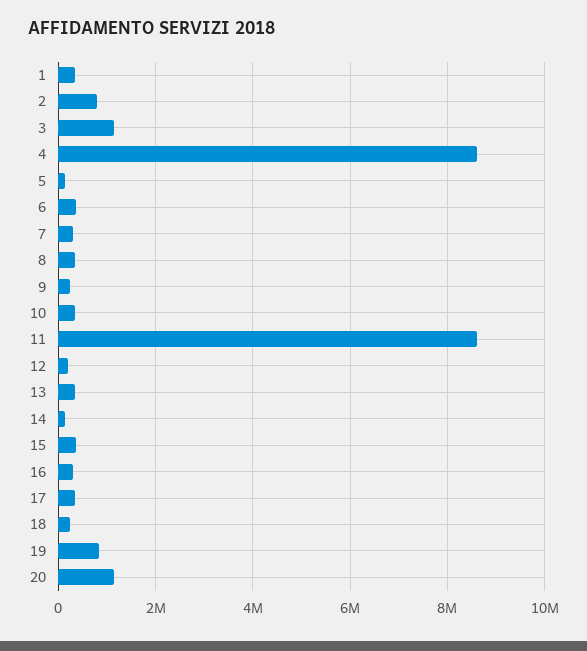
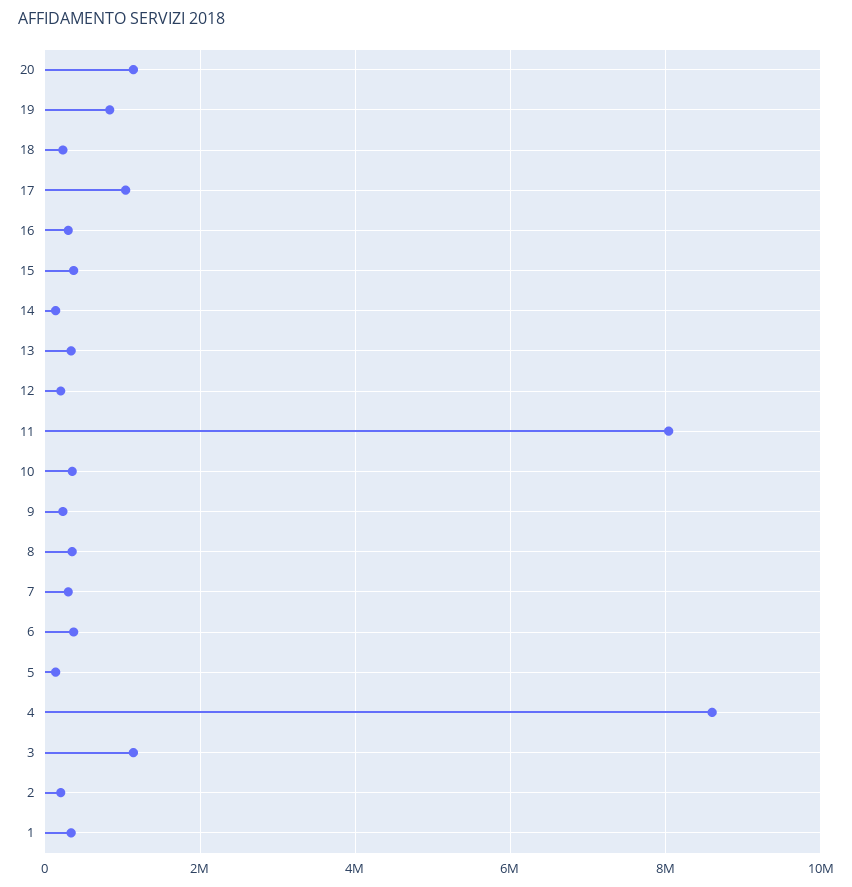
  {
    "1": 400000,
-   "2": 800000,
+   "2": 200000,
    "3": 1200000,
    "4": 8600000,
    "5": 200000,
    "6": 400000,
    "7": 400000,
    "8": 400000,
    "9": 200000,
    "10": 400000,
-   "11": 8600000,
+   "11": 8000000,
    "12": 200000,
    "13": 400000,
    "14": 200000,
    "15": 400000,
    "16": 400000,
-   "17": 400000,
+   "17": 1000000,
    "18": 200000,
    "19": 800000,
    "20": 1200000
  }

